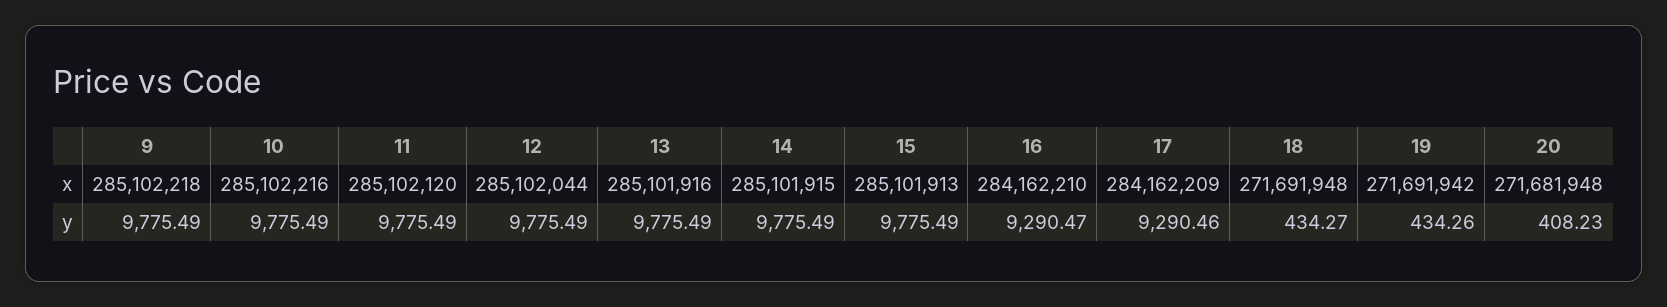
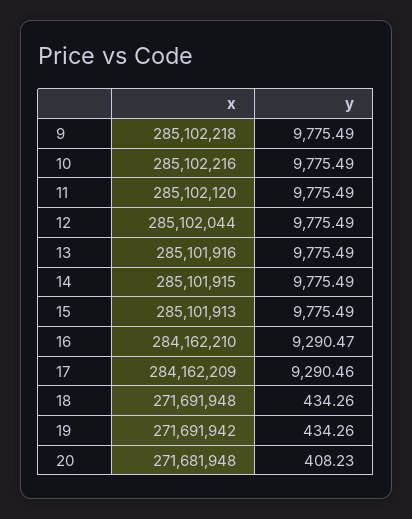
  {
    "9": {
      "x": 285102218,
      "y": 9775.49
    },
    "10": {
      "x": 285102216,
      "y": 9775.49
    },
    "11": {
      "x": 285102120,
      "y": 9775.49
    },
    "12": {
      "x": 285102044,
      "y": 9775.49
    },
    "13": {
      "x": 285101916,
      "y": 9775.49
    },
    "14": {
      "x": 285101915,
      "y": 9775.49
    },
    "15": {
      "x": 285101913,
      "y": 9775.49
    },
    "16": {
      "x": 284162210,
      "y": 9290.47
    },
    "17": {
      "x": 284162209,
      "y": 9290.46
    },
    "18": {
      "x": 271691948,
-     "y": 434.27
+     "y": 434.26
    },
    "19": {
      "x": 271691942,
      "y": 434.26
    },
    "20": {
      "x": 271681948,
      "y": 408.23
    }
  }

